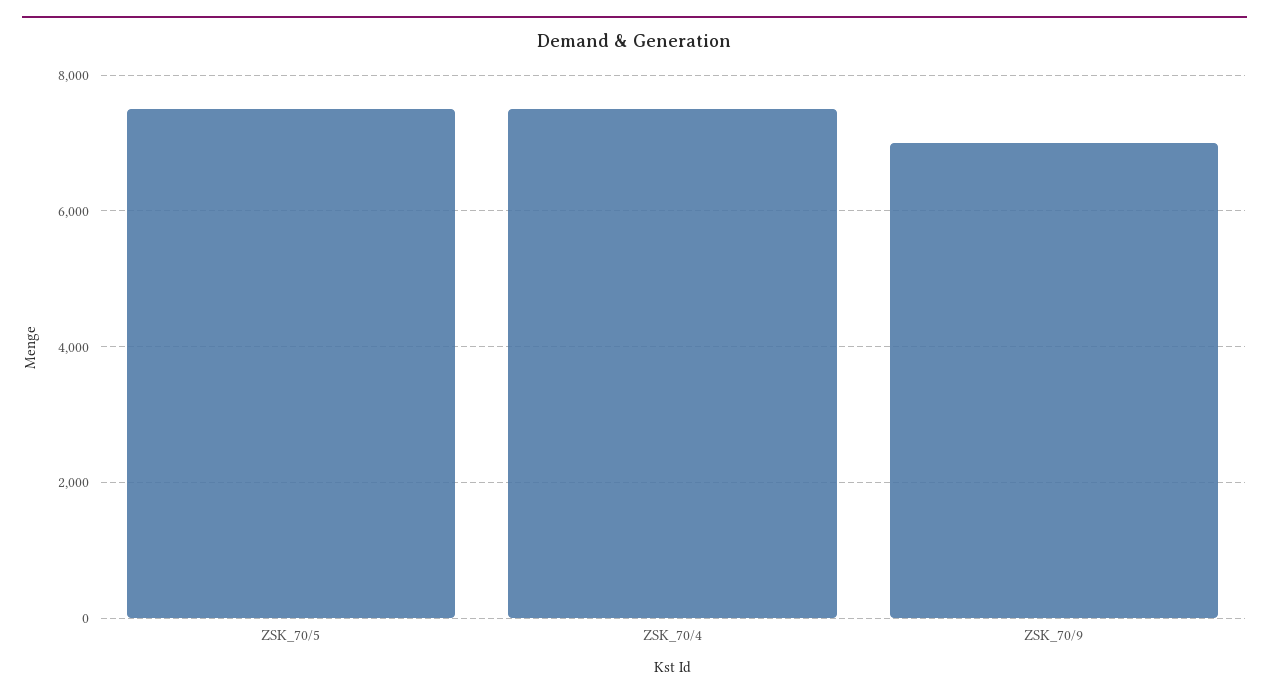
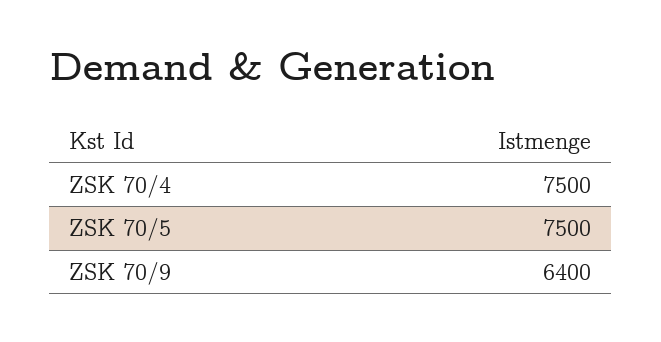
  {
    "ZSK_70/5": 7500,
    "ZSK_70/4": 7500,
-   "ZSK_70/9": 7000
+   "ZSK_70/9": 6400
  }

